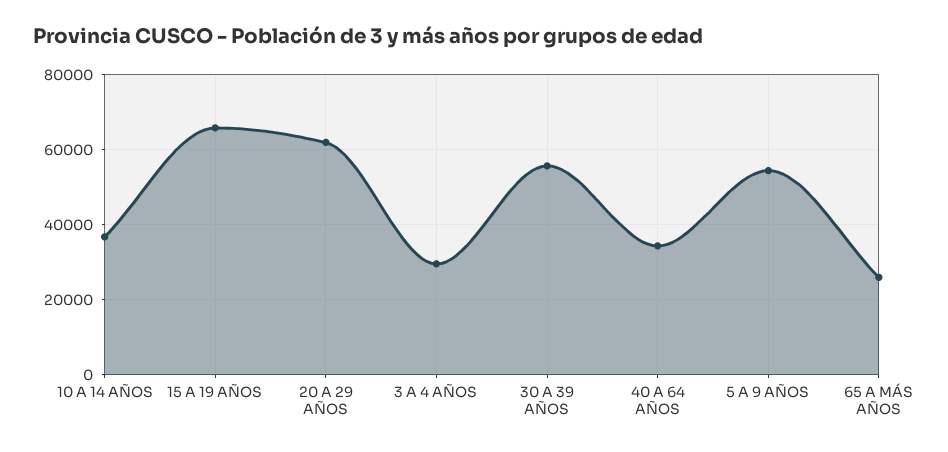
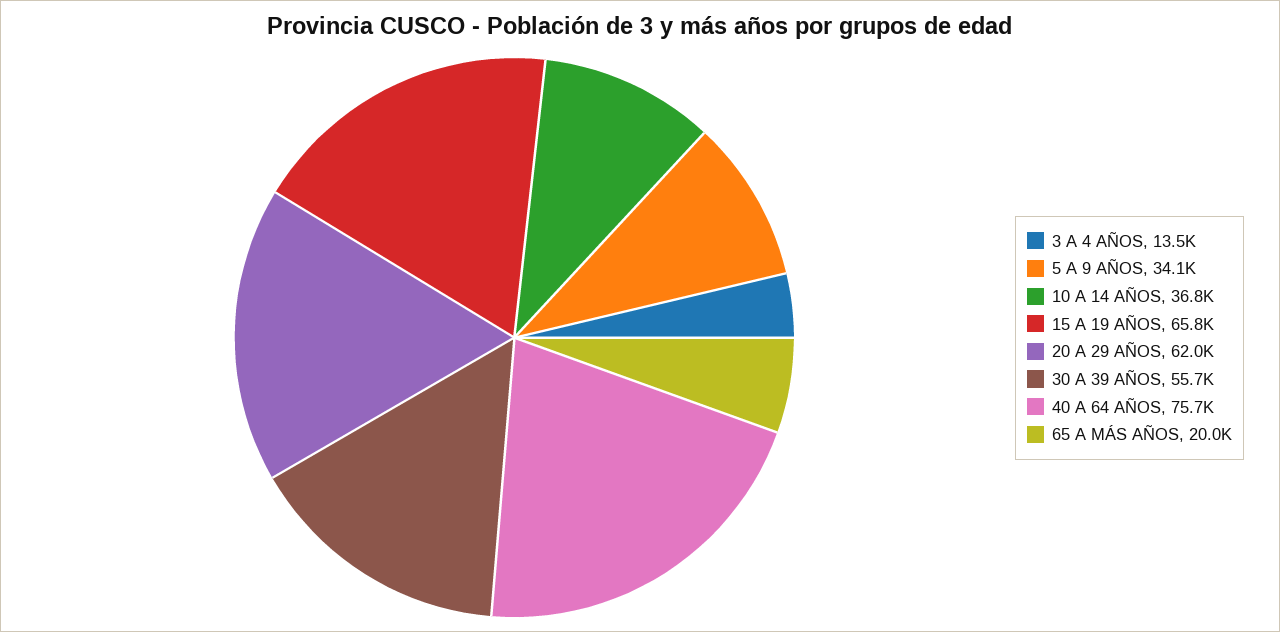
  {
    "10 A 14 AÑOS": 36800,
    "15 A 19 AÑOS": 65800,
    "20 A 29 AÑOS": 62000,
-   "3 A 4 AÑOS": 30000,
+   "3 A 4 AÑOS": 13500,
    "30 A 39 AÑOS": 55700,
-   "40 A 64 AÑOS": 34000,
+   "40 A 64 AÑOS": 75700,
-   "5 A 9 AÑOS": 54000,
+   "5 A 9 AÑOS": 34100,
-   "65 A MÁS AÑOS": 26000
+   "65 A MÁS AÑOS": 20000
  }

